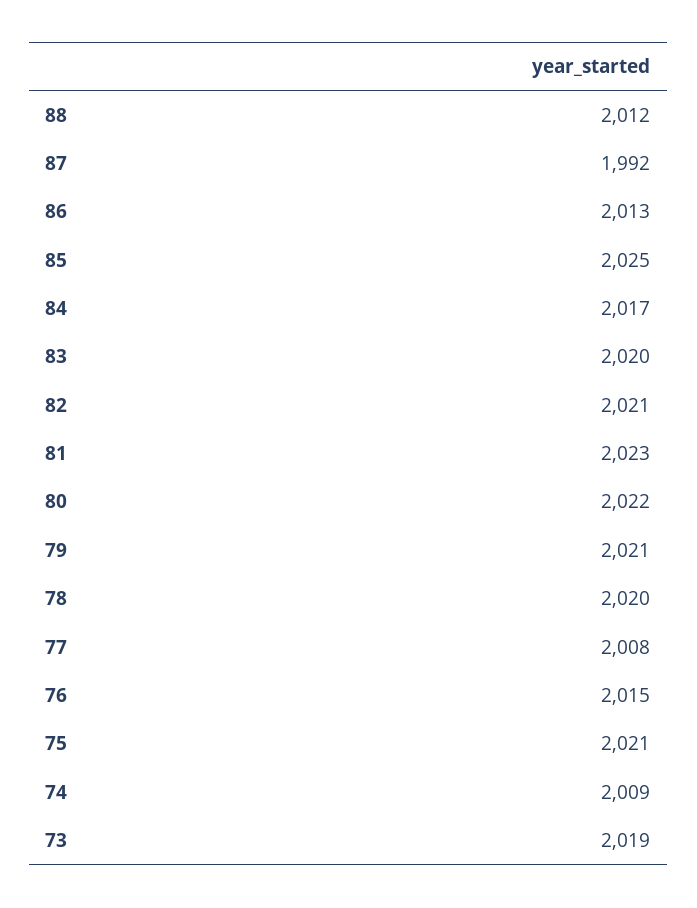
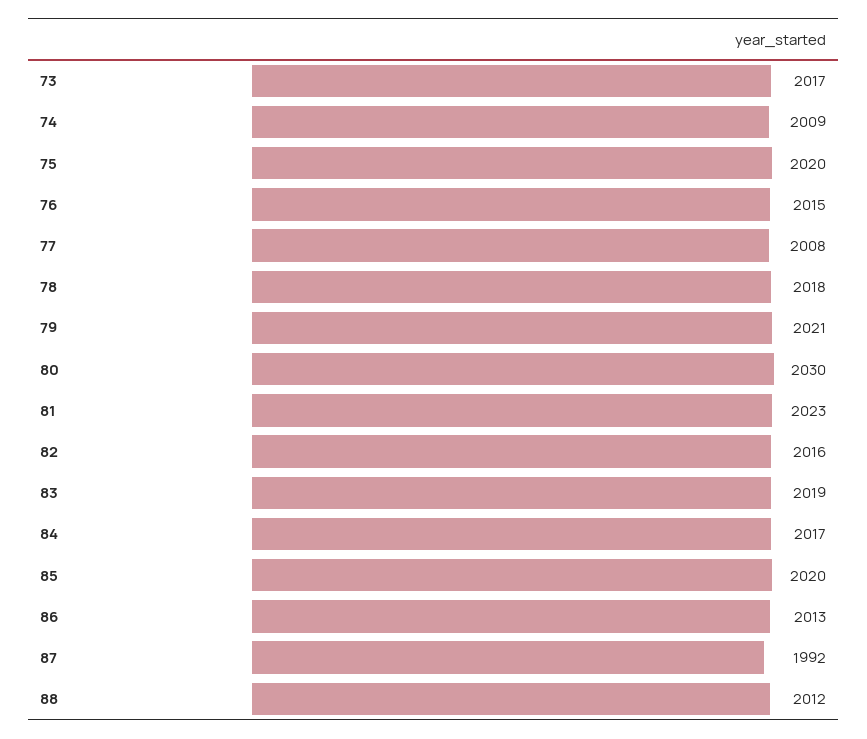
  {
    "88": 2012,
    "87": 1992,
    "86": 2013,
-   "85": 2025,
+   "85": 2020,
    "84": 2017,
-   "83": 2020,
+   "83": 2019,
-   "82": 2021,
+   "82": 2016,
    "81": 2023,
-   "80": 2022,
+   "80": 2030,
    "79": 2021,
-   "78": 2020,
+   "78": 2018,
    "77": 2008,
    "76": 2015,
-   "75": 2021,
+   "75": 2020,
    "74": 2009,
-   "73": 2019
+   "73": 2017
  }

